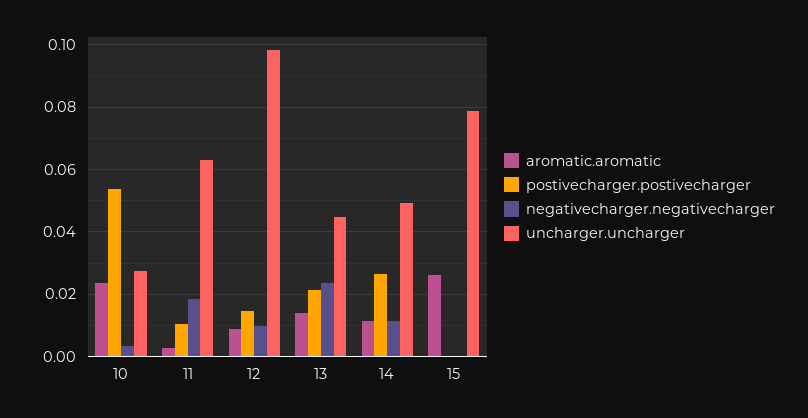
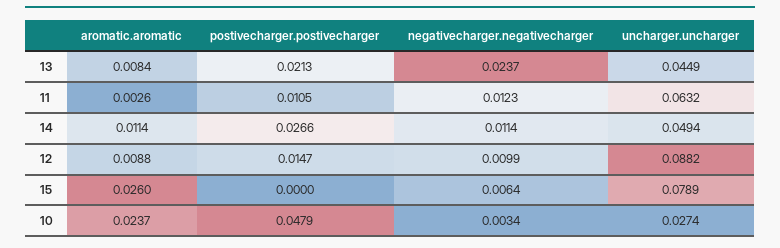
  {
    "aromatic.aromatic": {
      "10": 0.0237,
      "11": 0.0026,
      "12": 0.0088,
-     "13": 0.014,
+     "13": 0.0084,
      "14": 0.0114,
      "15": 0.026
    },
    "postivecharger.postivecharger": {
-     "10": 0.054,
+     "10": 0.0479,
      "11": 0.0105,
      "12": 0.0147,
      "13": 0.0213,
      "14": 0.0266,
      "15": 0
    },
    "negativecharger.negativecharger": {
      "10": 0.0034,
-     "11": 0.018,
+     "11": 0.0123,
      "12": 0.0099,
      "13": 0.0237,
      "14": 0.0114,
-     "15": 0
+     "15": 0.0064
    },
    "uncharger.uncharger": {
      "10": 0.0274,
      "11": 0.0632,
-     "12": 0.098,
+     "12": 0.0882,
      "13": 0.0449,
      "14": 0.0494,
      "15": 0.0789
    }
  }

